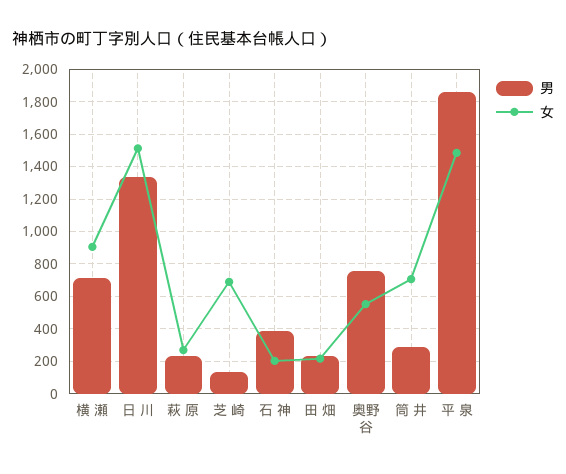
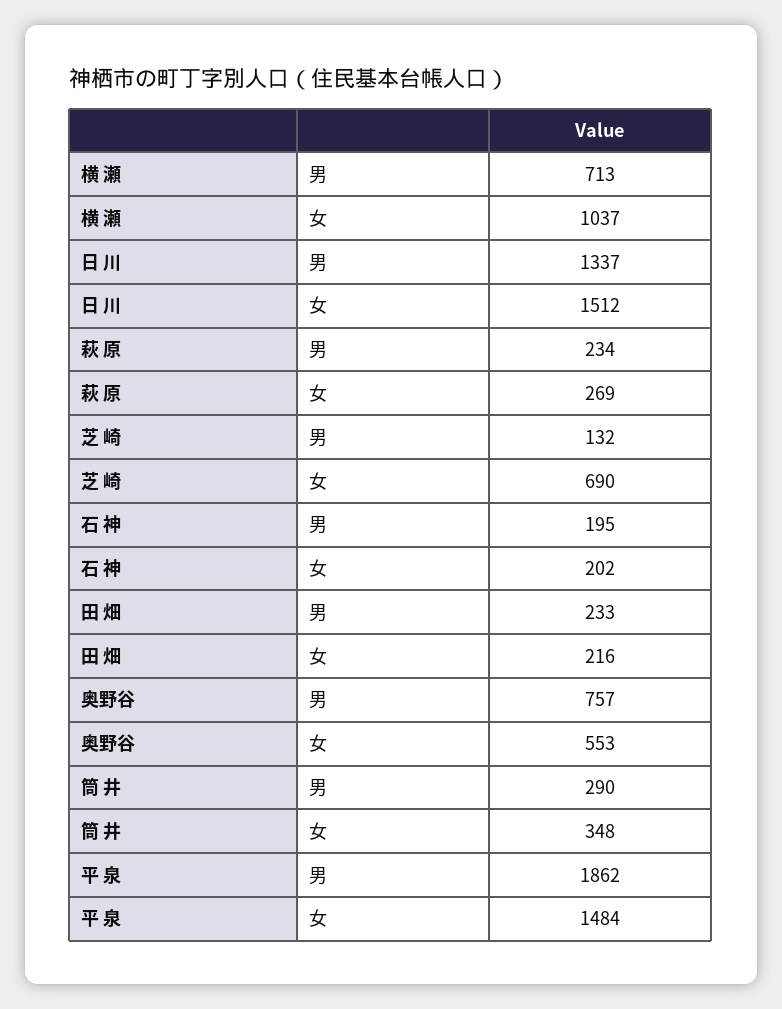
  {
    "男": {
      "横 瀬": 713,
      "日 川": 1337,
      "萩 原": 234,
      "芝 崎": 132,
-     "石 神": 400,
+     "石 神": 195,
      "田 畑": 233,
      "奥野谷": 757,
      "筒 井": 290,
      "平 泉": 1862
    },
    "女": {
-     "横 瀬": 900,
+     "横 瀬": 1037,
      "日 川": 1512,
      "萩 原": 269,
      "芝 崎": 690,
      "石 神": 202,
      "田 畑": 216,
      "奥野谷": 553,
-     "筒 井": 700,
+     "筒 井": 348,
      "平 泉": 1484
    }
  }

